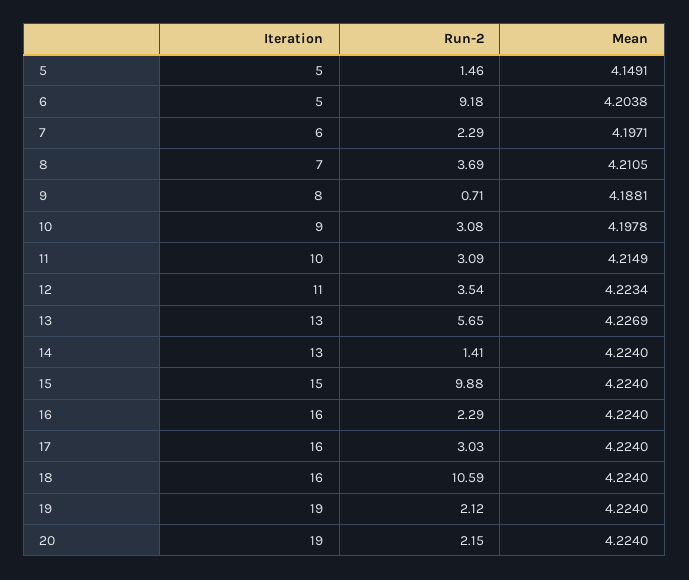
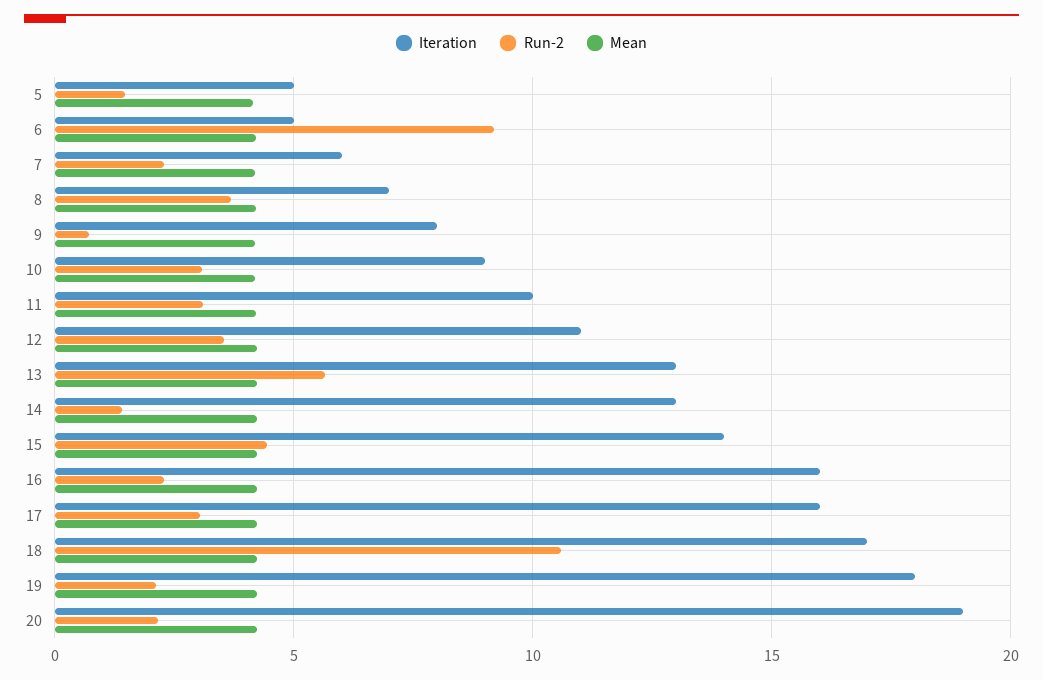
  {
    "Iteration": {
      "5": 5,
      "6": 5,
      "7": 6,
      "8": 7,
      "9": 8,
      "10": 9,
      "11": 10,
      "12": 11,
      "13": 13,
      "14": 13,
-     "15": 15,
+     "15": 14,
      "16": 16,
      "17": 16,
-     "18": 16,
+     "18": 17,
-     "19": 19,
+     "19": 18,
      "20": 19
    },
    "Run-2": {
      "5": 1.46,
      "6": 9.18,
      "7": 2.29,
      "8": 3.69,
      "9": 0.71,
      "10": 3.08,
      "11": 3.09,
      "12": 3.54,
      "13": 5.65,
      "14": 1.41,
-     "15": 9.88,
+     "15": 4.5,
      "16": 2.29,
      "17": 3.03,
      "18": 10.59,
      "19": 2.12,
      "20": 2.15
    },
    "Mean": {
      "5": 4.1491,
      "6": 4.2038,
      "7": 4.1971,
      "8": 4.2105,
      "9": 4.1881,
      "10": 4.1978,
      "11": 4.2149,
      "12": 4.2234,
      "13": 4.2269,
      "14": 4.224,
      "15": 4.224,
      "16": 4.224,
      "17": 4.224,
      "18": 4.224,
      "19": 4.224,
      "20": 4.224
    }
  }

